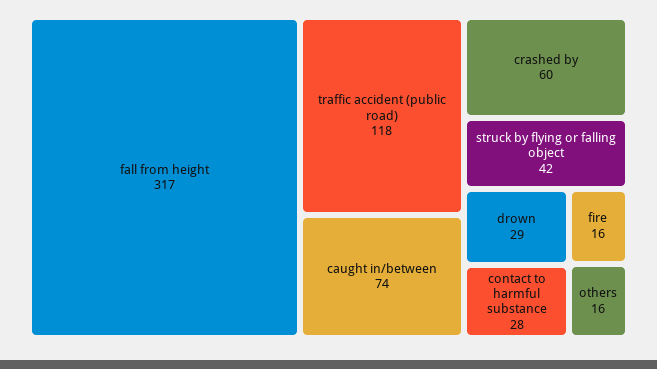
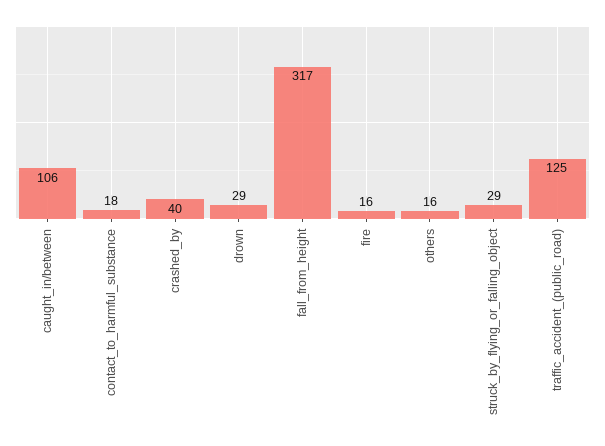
  {
    "fall from height": 317,
-   "traffic accident (public road)": 118,
+   "traffic accident (public road)": 125,
-   "caught in/between": 74,
+   "caught in/between": 106,
-   "crashed by": 60,
+   "crashed by": 40,
-   "struck by flying or falling object": 42,
+   "struck by flying or falling object": 29,
    "drown": 29,
-   "contact to harmful substance": 28,
+   "contact to harmful substance": 18,
    "fire": 16,
    "others": 16
  }

